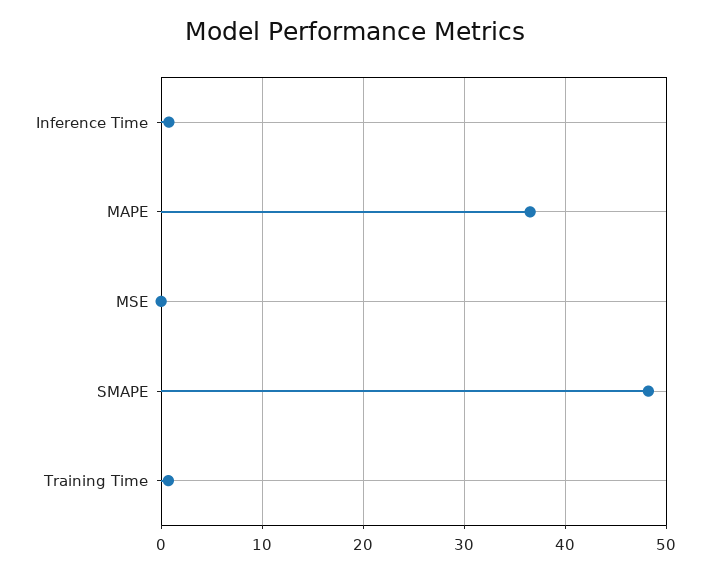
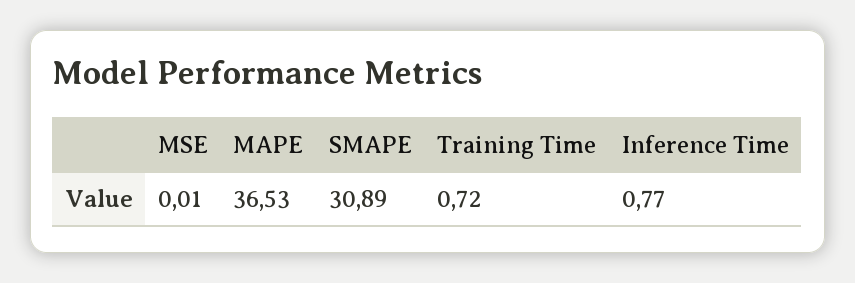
  {
    "Inference Time": 0.77,
    "MAPE": 36.53,
    "MSE": 0.01,
-   "SMAPE": 48,
+   "SMAPE": 30.89,
    "Training Time": 0.72
  }

